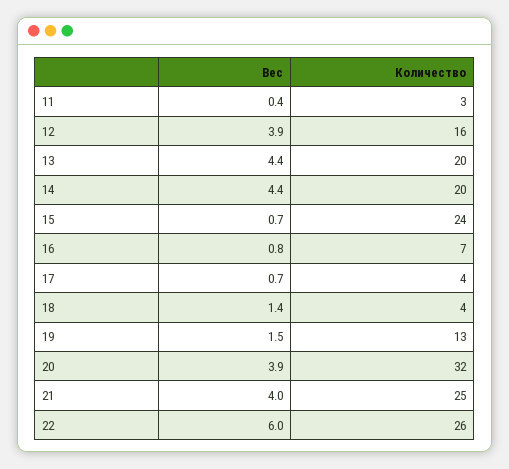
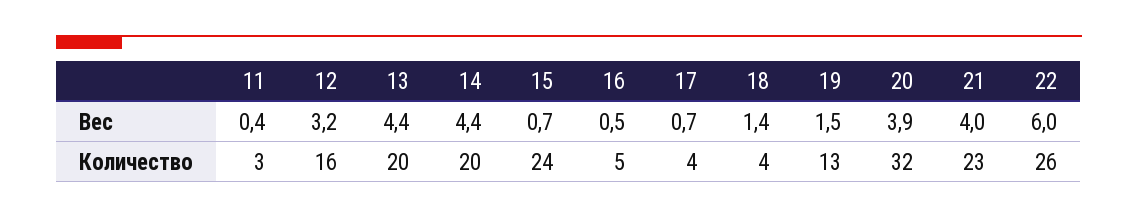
  {
    "Вес": {
      "11": 0.4,
-     "12": 3.9,
+     "12": 3.2,
      "13": 4.4,
      "14": 4.4,
      "15": 0.7,
-     "16": 0.8,
+     "16": 0.5,
      "17": 0.7,
      "18": 1.4,
      "19": 1.5,
      "20": 3.9,
      "21": 4,
      "22": 6
    },
    "Количество": {
      "11": 3,
      "12": 16,
      "13": 20,
      "14": 20,
      "15": 24,
-     "16": 7,
+     "16": 5,
      "17": 4,
      "18": 4,
      "19": 13,
      "20": 32,
-     "21": 25,
+     "21": 23,
      "22": 26
    }
  }

